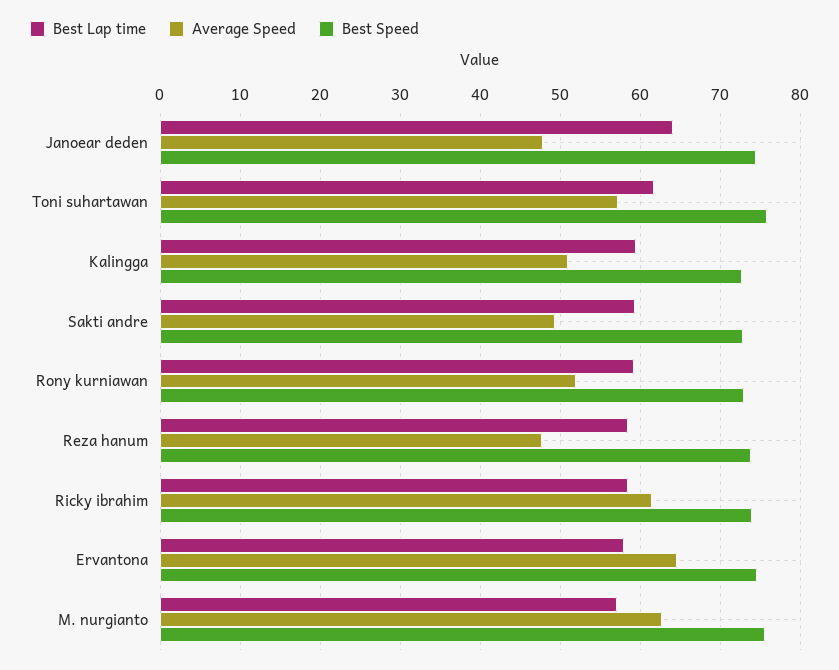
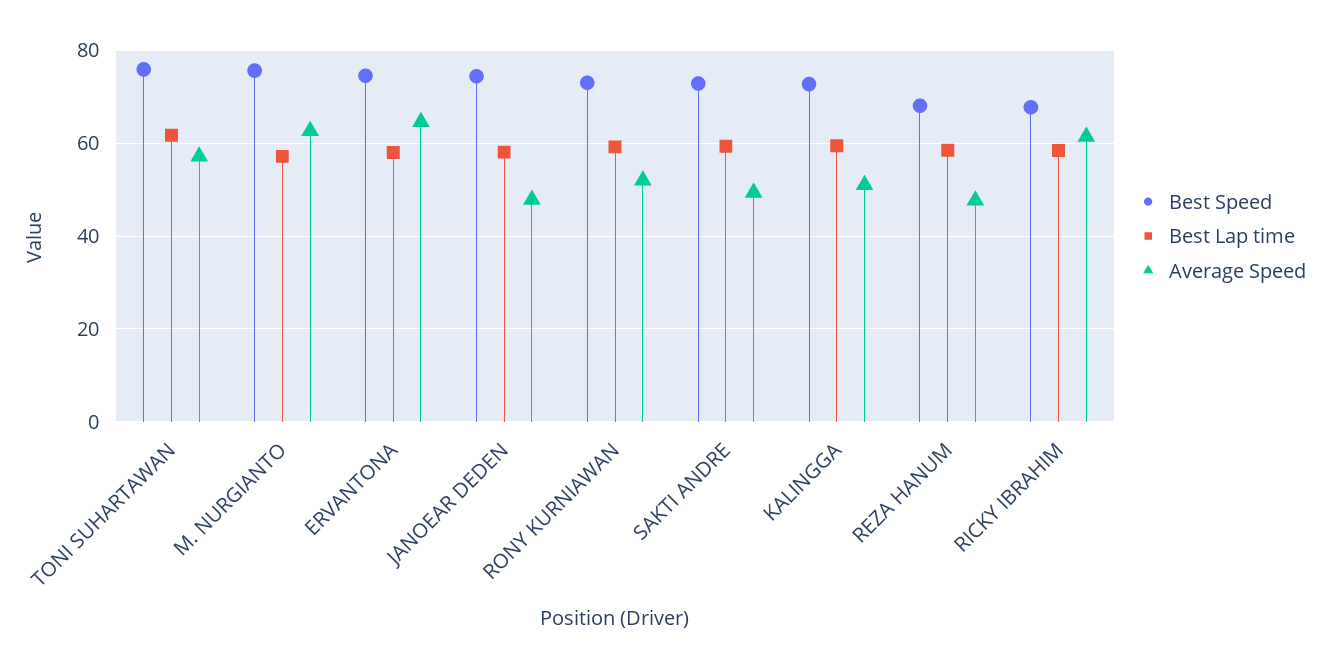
  {
    "Best Lap time": {
-     "Janoear deden": 64,
+     "Janoear deden": 58,
      "Toni suhartawan": 62,
      "Kalingga": 59,
      "Sakti andre": 59,
      "Rony kurniawan": 59,
      "Reza hanum": 58,
      "Ricky ibrahim": 58,
      "Ervantona": 58,
      "M. nurgianto": 57
    },
    "Average Speed": {
      "Janoear deden": 48,
      "Toni suhartawan": 57,
      "Kalingga": 51,
      "Sakti andre": 49,
      "Rony kurniawan": 52,
      "Reza hanum": 48,
      "Ricky ibrahim": 61,
      "Ervantona": 65,
      "M. nurgianto": 63
    },
    "Best Speed": {
      "Janoear deden": 74,
      "Toni suhartawan": 76,
      "Kalingga": 73,
      "Sakti andre": 73,
      "Rony kurniawan": 73,
-     "Reza hanum": 74,
+     "Reza hanum": 68,
-     "Ricky ibrahim": 74,
+     "Ricky ibrahim": 68,
      "Ervantona": 75,
      "M. nurgianto": 76
    }
  }

